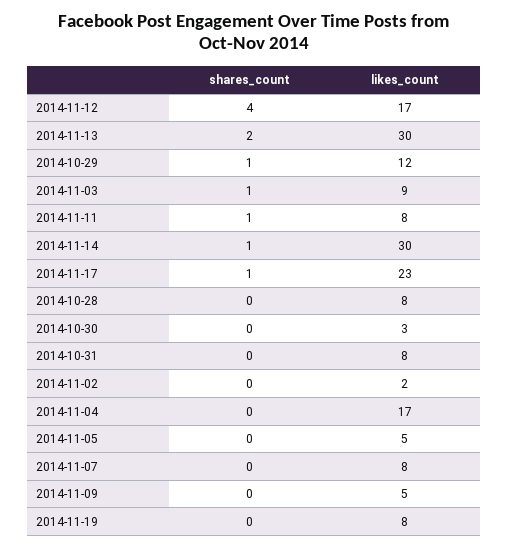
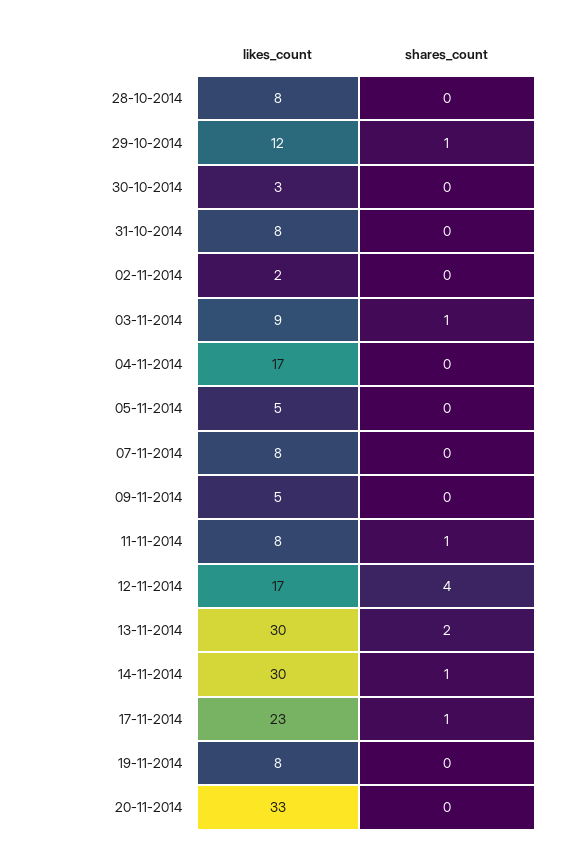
  {
    "shares_count": {
      "2014-11-12": 4,
      "2014-11-13": 2,
      "2014-10-29": 1,
      "2014-11-03": 1,
      "2014-11-11": 1,
      "2014-11-14": 1,
      "2014-11-17": 1,
      "2014-10-28": 0,
      "2014-10-30": 0,
      "2014-10-31": 0,
      "2014-11-02": 0,
      "2014-11-04": 0,
      "2014-11-05": 0,
      "2014-11-07": 0,
      "2014-11-09": 0,
-     "2014-11-19": 0
+     "2014-11-19": 0,
+     "20-11-2014": 0
    },
    "likes_count": {
      "2014-11-12": 17,
      "2014-11-13": 30,
      "2014-10-29": 12,
      "2014-11-03": 9,
      "2014-11-11": 8,
      "2014-11-14": 30,
      "2014-11-17": 23,
      "2014-10-28": 8,
      "2014-10-30": 3,
      "2014-10-31": 8,
      "2014-11-02": 2,
      "2014-11-04": 17,
      "2014-11-05": 5,
      "2014-11-07": 8,
      "2014-11-09": 5,
-     "2014-11-19": 8
+     "2014-11-19": 8,
+     "20-11-2014": 33
    }
  }

